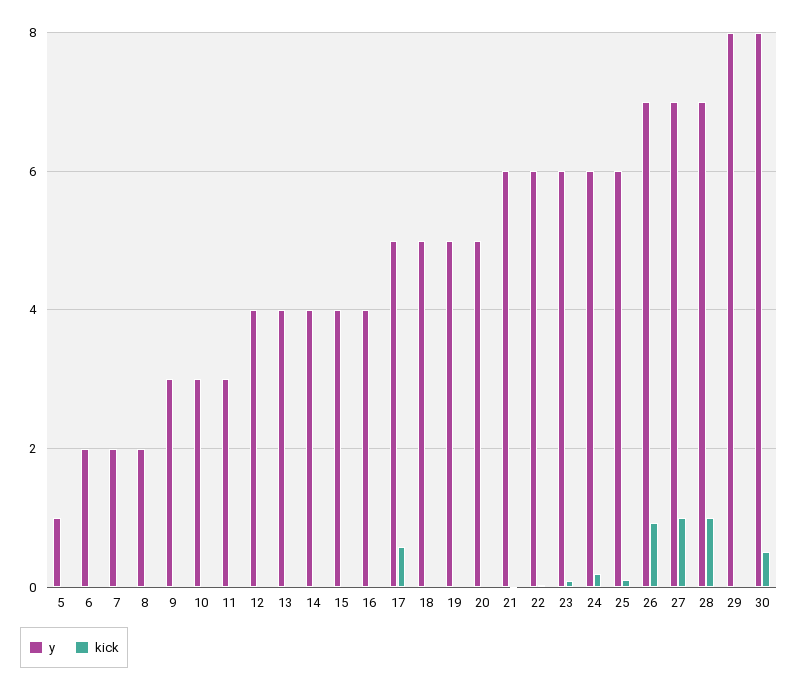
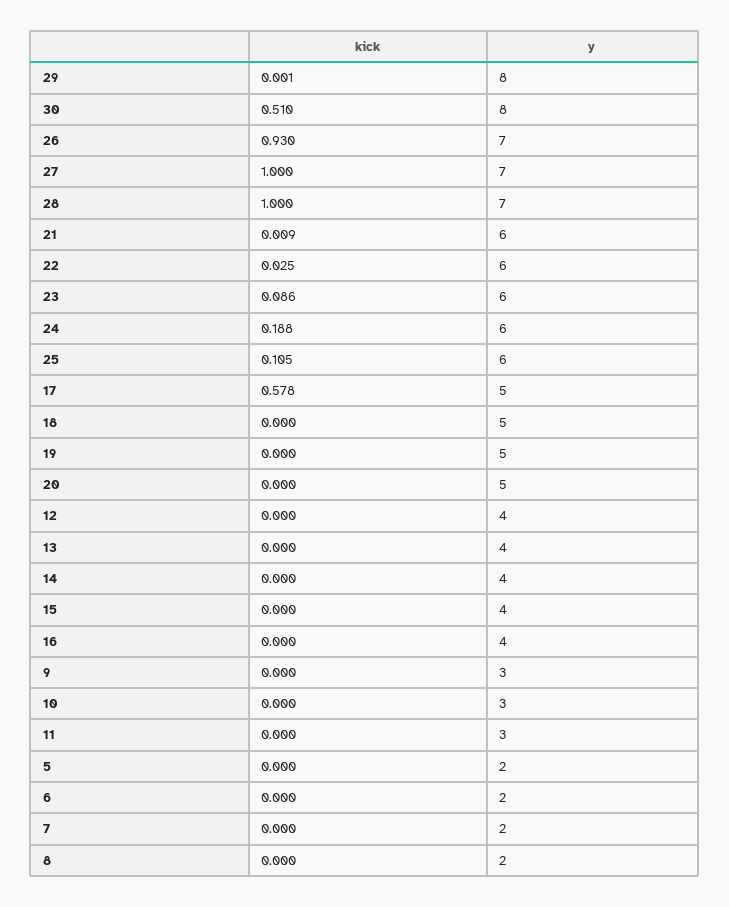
  {
    "y": {
-     "5": 1,
+     "5": 2,
      "6": 2,
      "7": 2,
      "8": 2,
      "9": 3,
      "10": 3,
      "11": 3,
      "12": 4,
      "13": 4,
      "14": 4,
      "15": 4,
      "16": 4,
      "17": 5,
      "18": 5,
      "19": 5,
      "20": 5,
      "21": 6,
      "22": 6,
      "23": 6,
      "24": 6,
      "25": 6,
      "26": 7,
      "27": 7,
      "28": 7,
      "29": 8,
      "30": 8
    },
    "kick": {
      "5": 0,
      "6": 0,
      "7": 0,
      "8": 0,
      "9": 0,
      "10": 0,
      "11": 0,
      "12": 0,
      "13": 0,
      "14": 0,
      "15": 0,
      "16": 0,
      "17": 0.578,
      "18": 0,
      "19": 0,
      "20": 0,
      "21": 0.009,
      "22": 0.025,
      "23": 0.086,
      "24": 0.188,
      "25": 0.105,
      "26": 0.93,
      "27": 1,
      "28": 1,
      "29": 0.001,
      "30": 0.51
    }
  }

